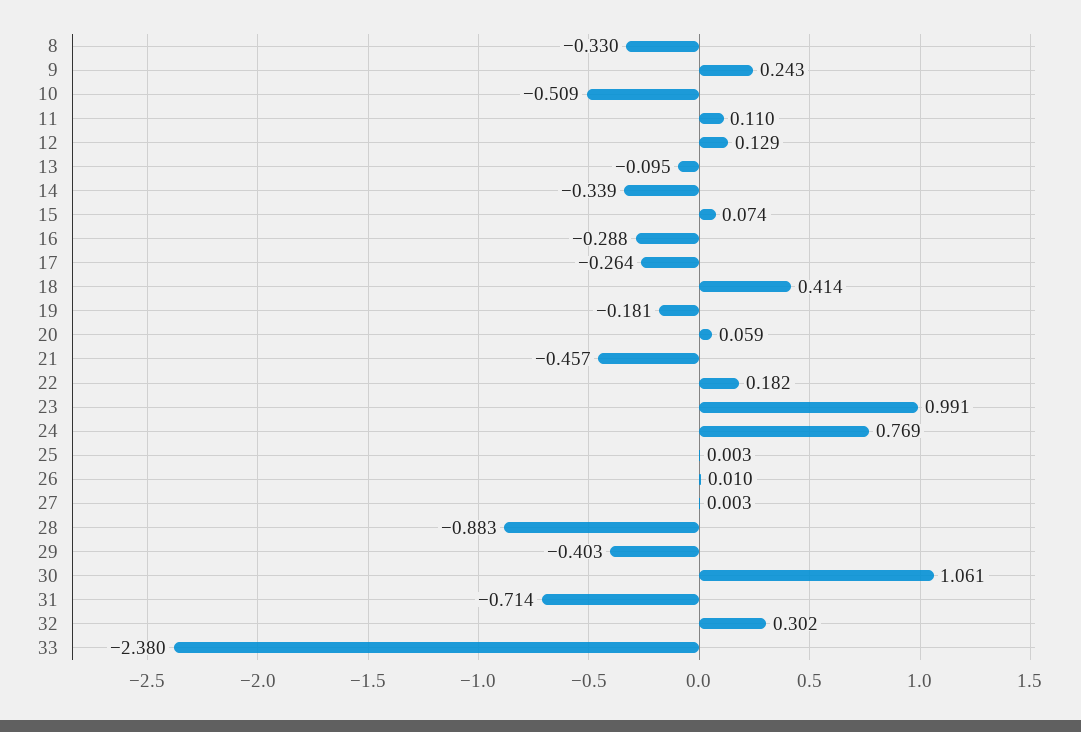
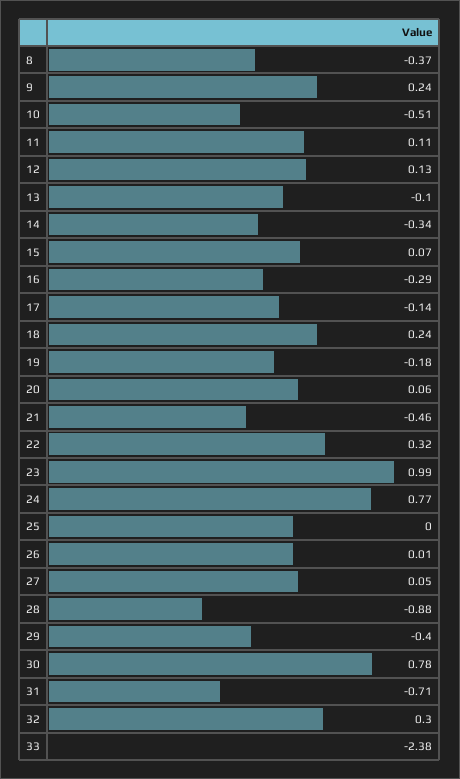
  {
-   "8": -0.33,
+   "8": -0.37,
    "9": 0.243,
    "10": -0.509,
    "11": 0.11,
    "12": 0.129,
    "13": -0.095,
    "14": -0.339,
    "15": 0.074,
    "16": -0.288,
-   "17": -0.264,
+   "17": -0.14,
-   "18": 0.414,
+   "18": 0.24,
    "19": -0.181,
    "20": 0.059,
    "21": -0.457,
-   "22": 0.182,
+   "22": 0.32,
    "23": 0.991,
    "24": 0.769,
    "25": 0.003,
    "26": 0.01,
-   "27": 0.003,
+   "27": 0.05,
    "28": -0.883,
    "29": -0.403,
-   "30": 1.061,
+   "30": 0.78,
    "31": -0.714,
    "32": 0.302,
    "33": -2.38
  }

